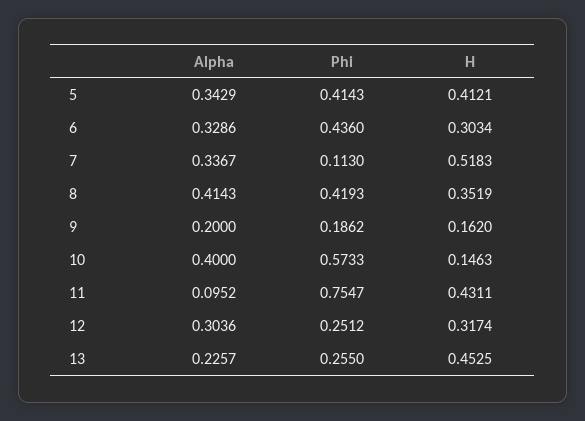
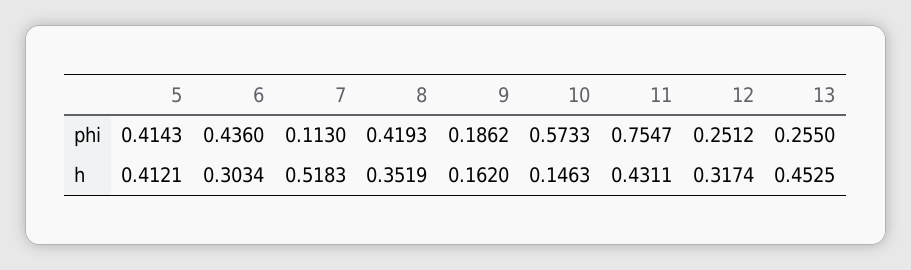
  {
-   "Alpha": {
-     "5": 0.3429,
-     "6": 0.3286,
-     "7": 0.3367,
-     "8": 0.4143,
-     "9": 0.2,
-     "10": 0.4,
-     "11": 0.0952,
-     "12": 0.3036,
-     "13": 0.2257
-   },
    "Phi": {
      "5": 0.4143,
      "6": 0.436,
      "7": 0.113,
      "8": 0.4193,
      "9": 0.1862,
      "10": 0.5733,
      "11": 0.7547,
      "12": 0.2512,
      "13": 0.255
    },
    "H": {
      "5": 0.4121,
      "6": 0.3034,
      "7": 0.5183,
      "8": 0.3519,
      "9": 0.162,
      "10": 0.1463,
      "11": 0.4311,
      "12": 0.3174,
      "13": 0.4525
    }
  }

